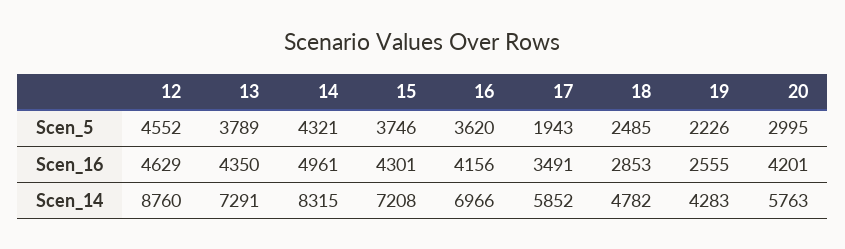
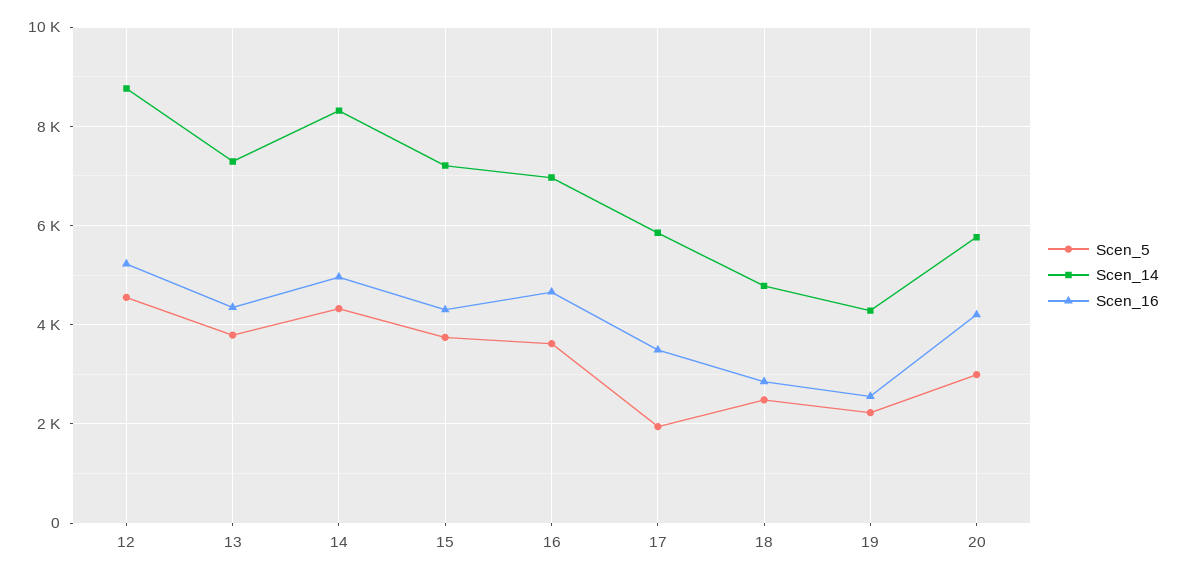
  {
    "Scen_5": {
      "12": 4552,
      "13": 3789,
      "14": 4321,
      "15": 3746,
      "16": 3620,
      "17": 1943,
      "18": 2485,
      "19": 2226,
      "20": 2995
    },
    "Scen_16": {
-     "12": 4629,
+     "12": 5200,
      "13": 4350,
      "14": 4961,
      "15": 4301,
-     "16": 4156,
+     "16": 4600,
      "17": 3491,
      "18": 2853,
      "19": 2555,
      "20": 4201
    },
    "Scen_14": {
      "12": 8760,
      "13": 7291,
      "14": 8315,
      "15": 7208,
      "16": 6966,
      "17": 5852,
      "18": 4782,
      "19": 4283,
      "20": 5763
    }
  }

